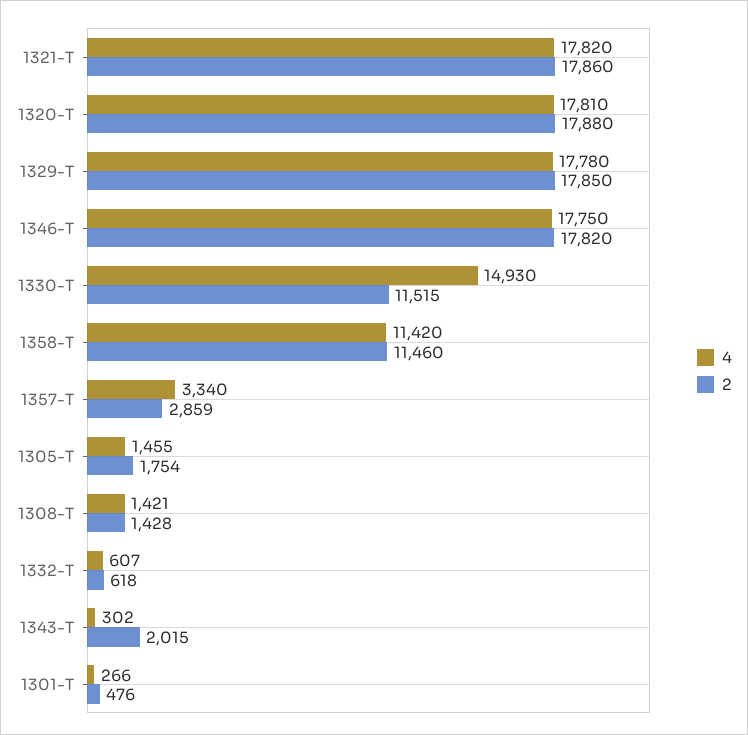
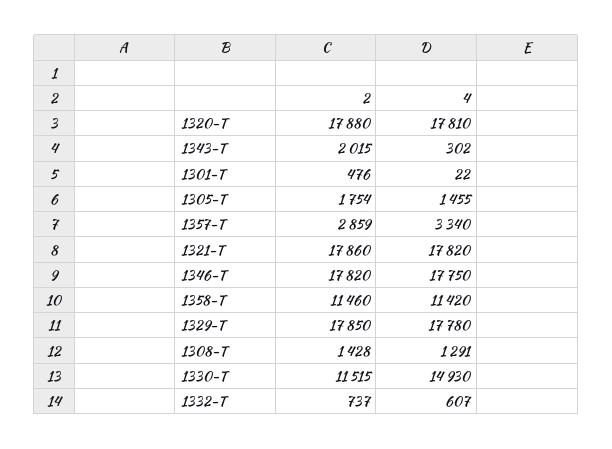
  {
    "4": {
      "1321-T": 17820,
      "1320-T": 17810,
      "1329-T": 17780,
      "1346-T": 17750,
      "1330-T": 14930,
      "1358-T": 11420,
      "1357-T": 3340,
      "1305-T": 1455,
-     "1308-T": 1421,
+     "1308-T": 1291,
      "1332-T": 607,
      "1343-T": 302,
-     "1301-T": 266
+     "1301-T": 22
    },
    "2": {
      "1321-T": 17860,
      "1320-T": 17880,
      "1329-T": 17850,
      "1346-T": 17820,
      "1330-T": 11515,
      "1358-T": 11460,
      "1357-T": 2859,
      "1305-T": 1754,
      "1308-T": 1428,
-     "1332-T": 618,
+     "1332-T": 737,
      "1343-T": 2015,
      "1301-T": 476
    }
  }

